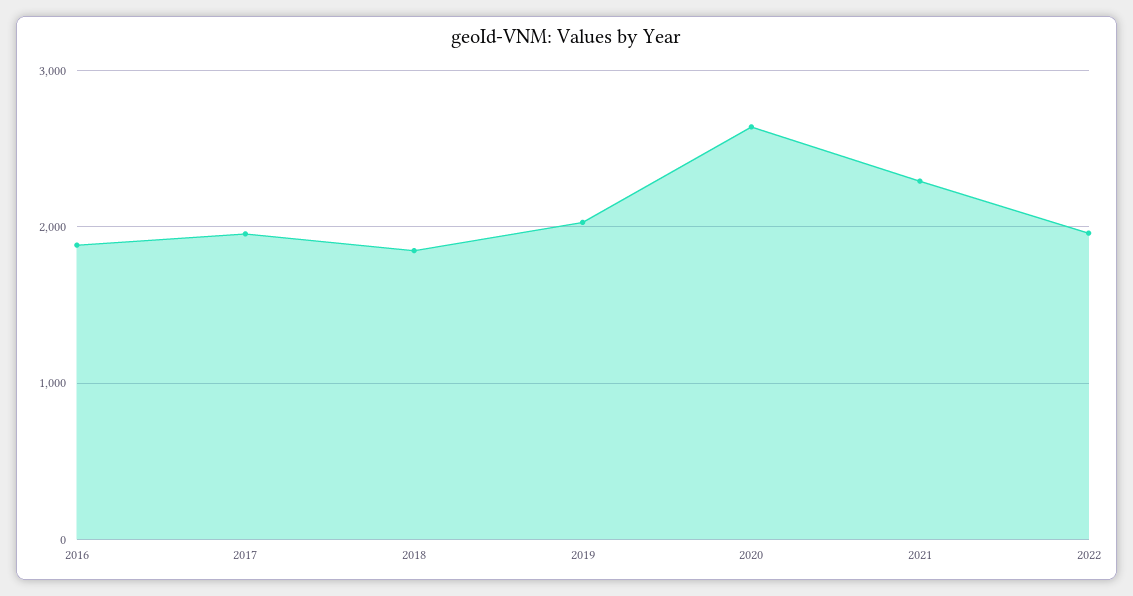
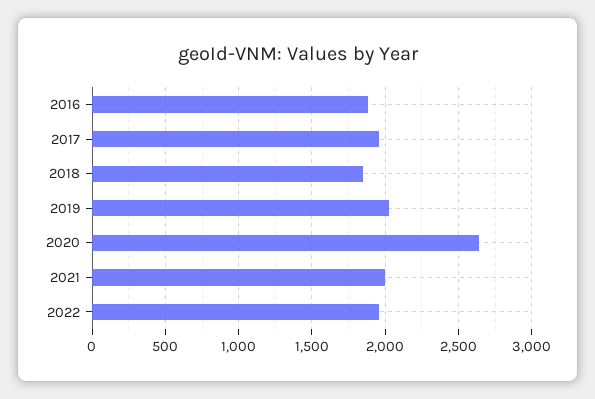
  {
    "2016": 1900,
    "2017": 1950,
    "2018": 1850,
    "2019": 2050,
    "2020": 2650,
-   "2021": 2300,
+   "2021": 2000,
    "2022": 1950
  }

